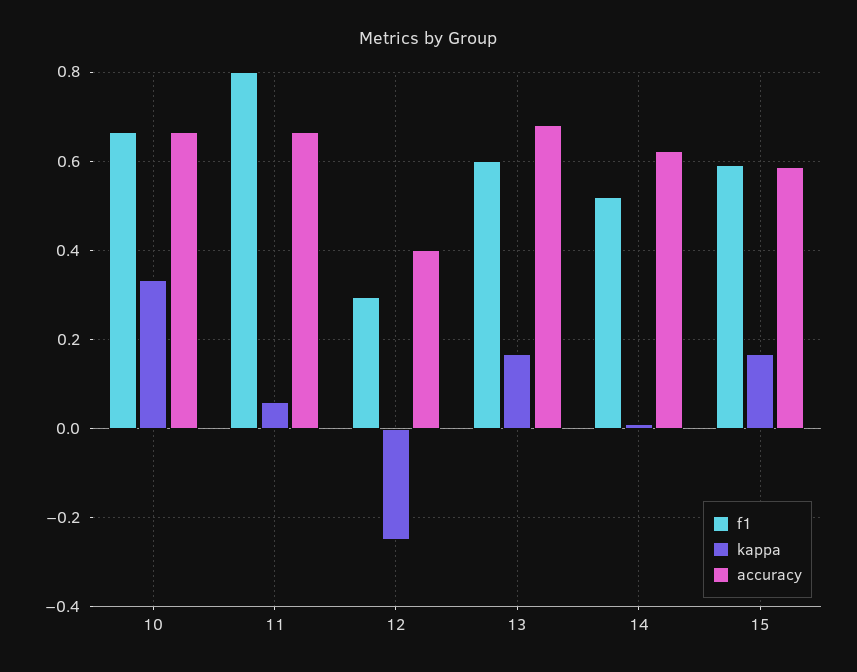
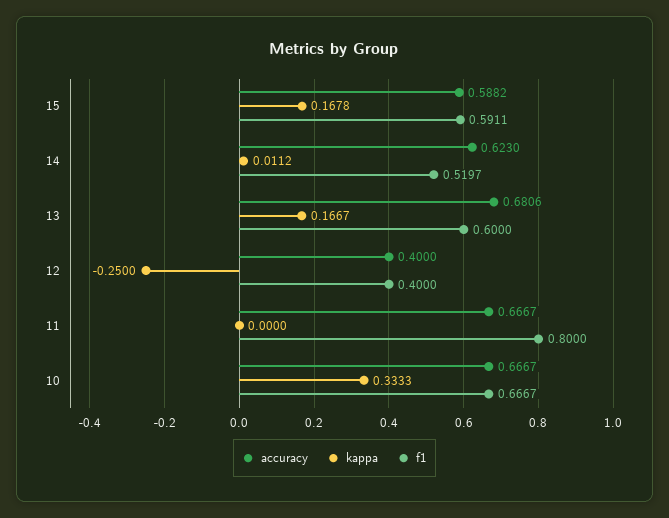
  {
    "f1": {
      "10": 0.6667,
      "11": 0.8,
-     "12": 0.3,
+     "12": 0.4,
      "13": 0.6,
      "14": 0.5197,
      "15": 0.5911
    },
    "kappa": {
      "10": 0.3333,
-     "11": 0.06,
+     "11": 0,
      "12": -0.25,
      "13": 0.1667,
      "14": 0.0112,
      "15": 0.1678
    },
    "accuracy": {
      "10": 0.6667,
      "11": 0.6667,
      "12": 0.4,
      "13": 0.6806,
      "14": 0.623,
      "15": 0.5882
    }
  }

